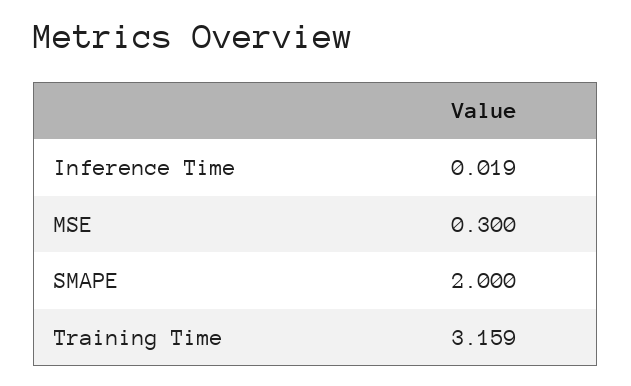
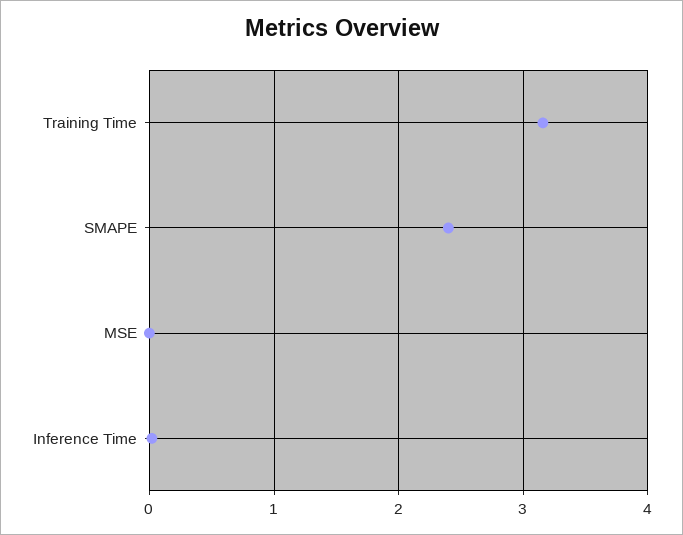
  {
    "Inference Time": 0.019,
-   "MSE": 0.3,
+   "MSE": 0,
-   "SMAPE": 2,
+   "SMAPE": 2.4,
    "Training Time": 3.159
  }

